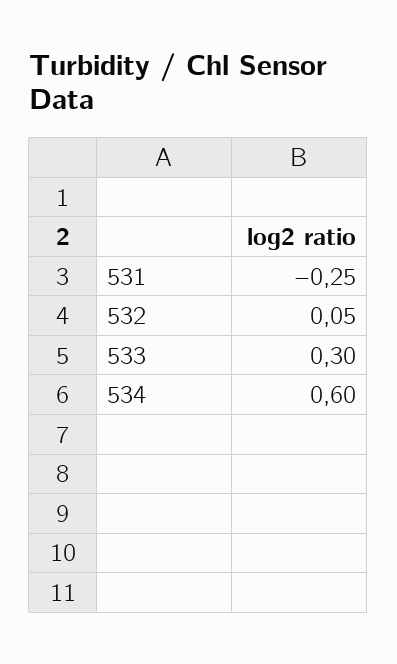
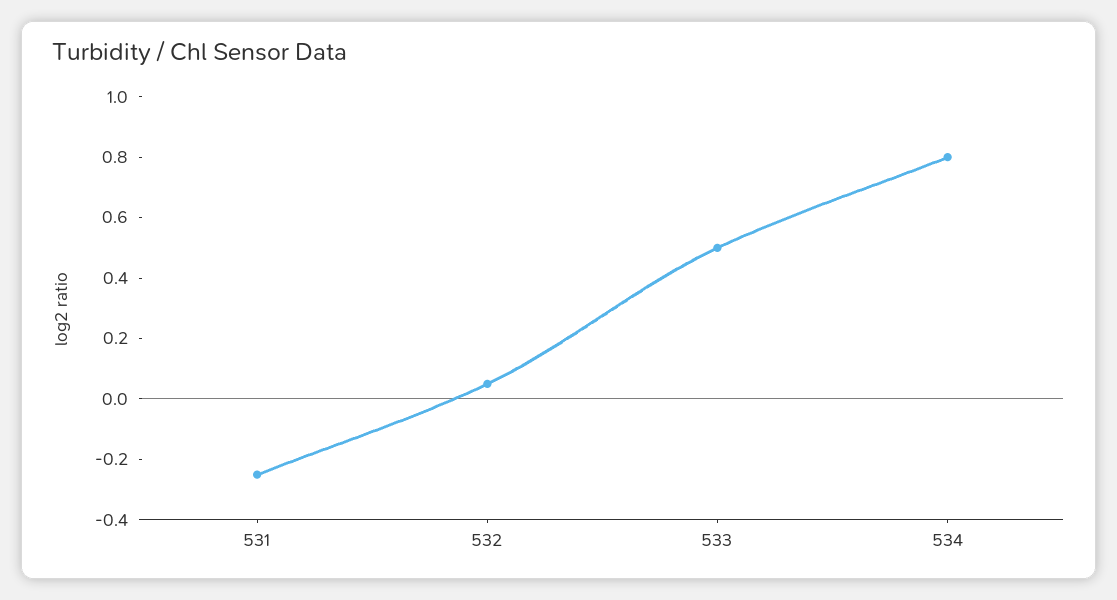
  {
    "531": -0.25,
    "532": 0.05,
-   "533": 0.3,
+   "533": 0.5,
-   "534": 0.6
+   "534": 0.8
  }

